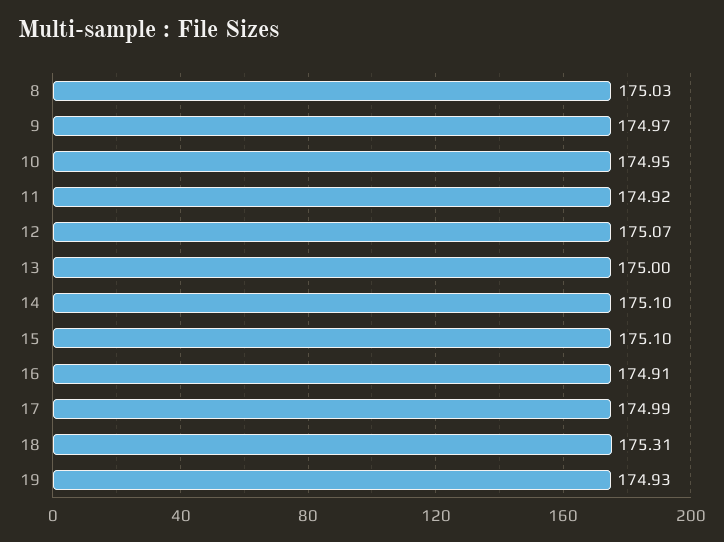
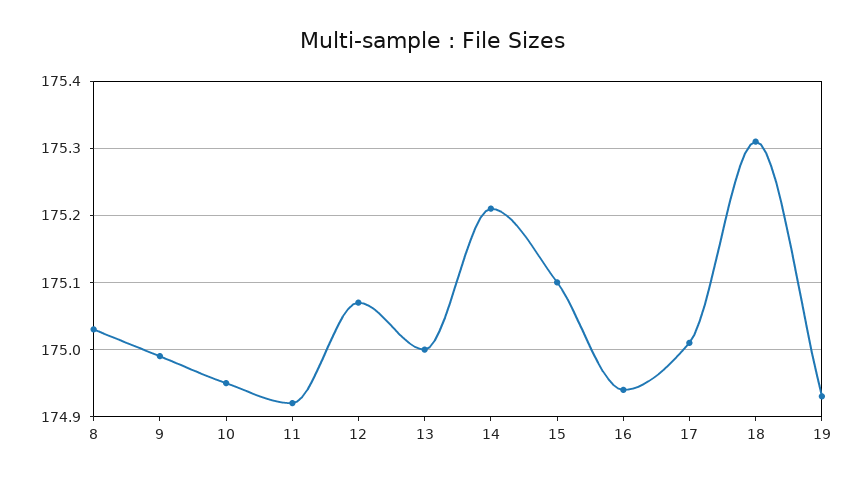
  {
    "8": 175.03,
-   "9": 174.97,
+   "9": 174.99,
    "10": 174.95,
    "11": 174.92,
    "12": 175.07,
    "13": 175,
-   "14": 175.1,
+   "14": 175.21,
    "15": 175.1,
-   "16": 174.91,
+   "16": 174.94,
-   "17": 174.99,
+   "17": 175.01,
    "18": 175.31,
    "19": 174.93
  }

